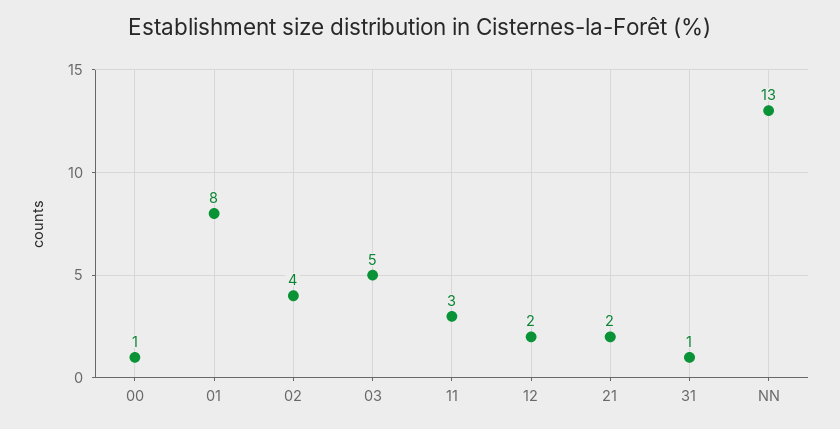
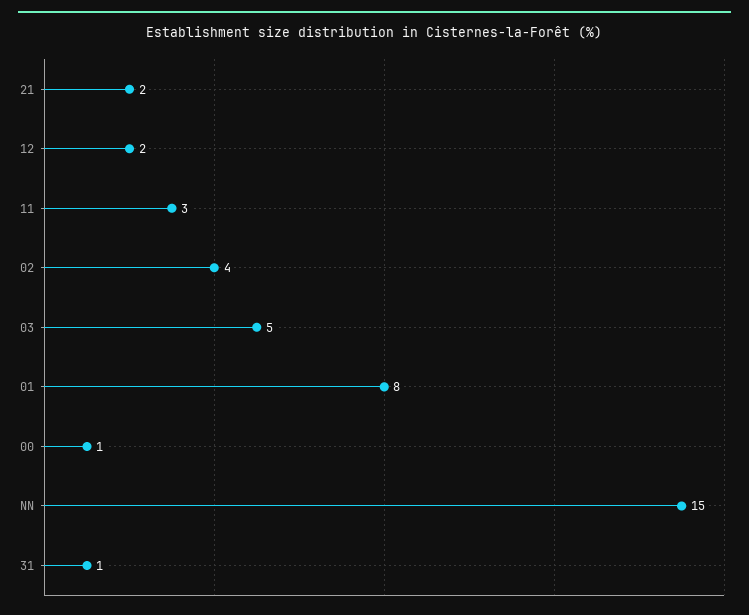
  {
    "00": 1,
    "01": 8,
    "02": 4,
    "03": 5,
    "11": 3,
    "12": 2,
    "21": 2,
    "31": 1,
-   "NN": 13
+   "NN": 15
  }

